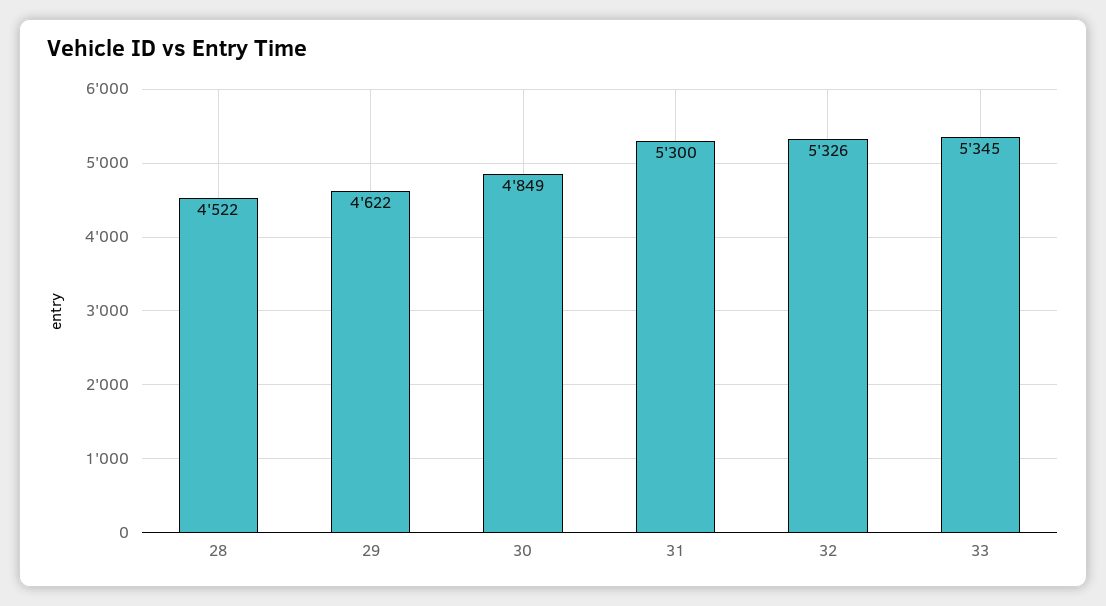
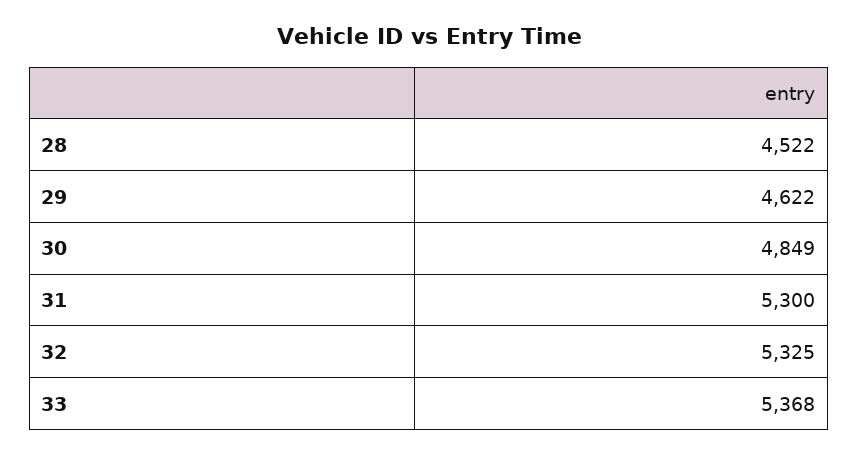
  {
    "28": 4522,
    "29": 4622,
    "30": 4849,
    "31": 5300,
-   "32": 5326,
+   "32": 5325,
-   "33": 5345
+   "33": 5368
  }

